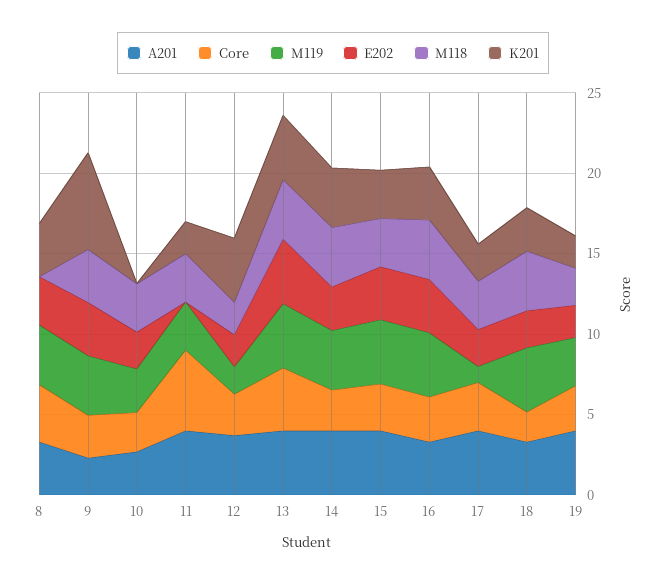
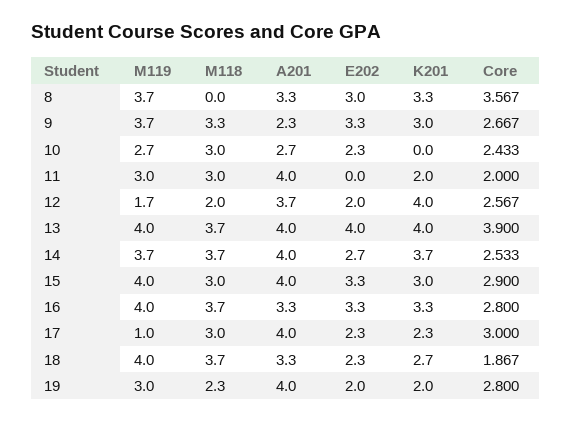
  {
    "A201": {
      "8": 3.3,
      "9": 2.3,
      "10": 2.7,
      "11": 4,
      "12": 3.7,
      "13": 4,
      "14": 4,
      "15": 4,
      "16": 3.3,
      "17": 4,
      "18": 3.3,
      "19": 4
    },
    "Core": {
      "8": 3.567,
      "9": 2.667,
      "10": 2.433,
-     "11": 5,
+     "11": 2,
      "12": 2.567,
      "13": 3.9,
      "14": 2.533,
      "15": 2.9,
      "16": 2.8,
      "17": 3,
      "18": 1.867,
      "19": 2.8
    },
    "M119": {
      "8": 3.7,
      "9": 3.7,
      "10": 2.7,
      "11": 3,
      "12": 1.7,
      "13": 4,
      "14": 3.7,
      "15": 4,
      "16": 4,
      "17": 1,
      "18": 4,
      "19": 3
    },
    "E202": {
      "8": 3,
      "9": 3.3,
      "10": 2.3,
      "11": 0,
      "12": 2,
      "13": 4,
      "14": 2.7,
      "15": 3.3,
      "16": 3.3,
      "17": 2.3,
      "18": 2.3,
      "19": 2
    },
    "M118": {
      "8": 0,
      "9": 3.3,
      "10": 3,
      "11": 3,
      "12": 2,
      "13": 3.7,
      "14": 3.7,
      "15": 3,
      "16": 3.7,
      "17": 3,
      "18": 3.7,
      "19": 2.3
    },
    "K201": {
      "8": 3.3,
-     "9": 6,
+     "9": 3,
      "10": 0,
      "11": 2,
      "12": 4,
      "13": 4,
      "14": 3.7,
      "15": 3,
      "16": 3.3,
      "17": 2.3,
      "18": 2.7,
      "19": 2
    }
  }

